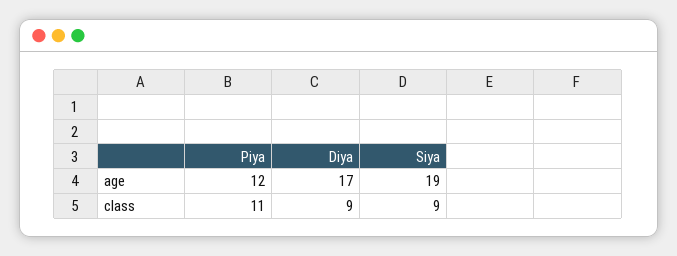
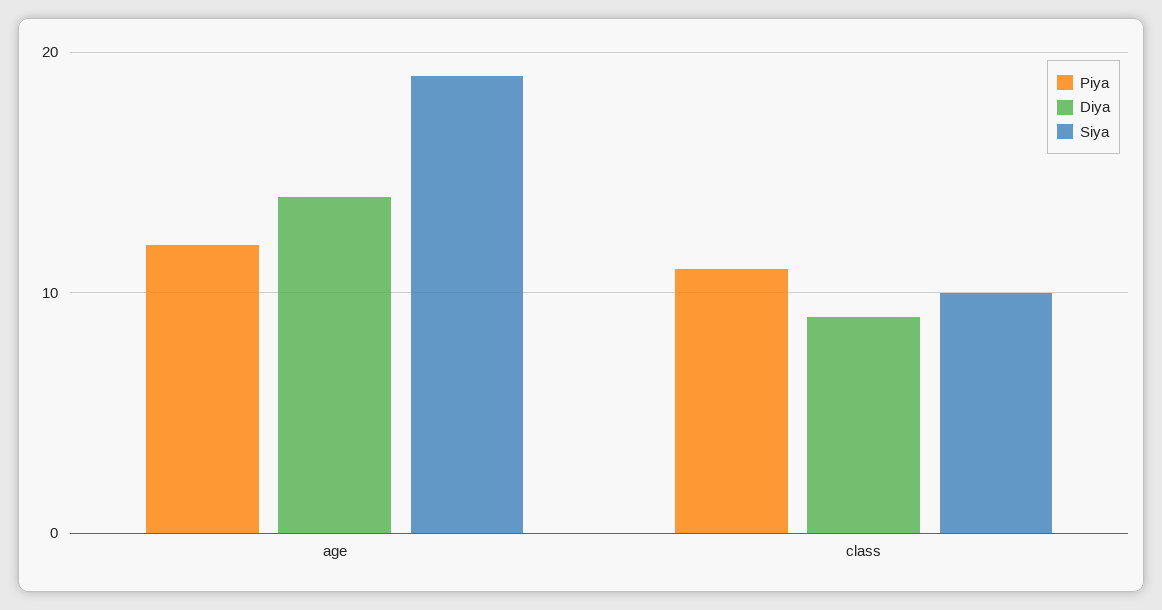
  {
    "Piya": {
      "age": 12,
      "class": 11
    },
    "Diya": {
-     "age": 17,
+     "age": 14,
      "class": 9
    },
    "Siya": {
      "age": 19,
-     "class": 9
+     "class": 10
    }
  }

